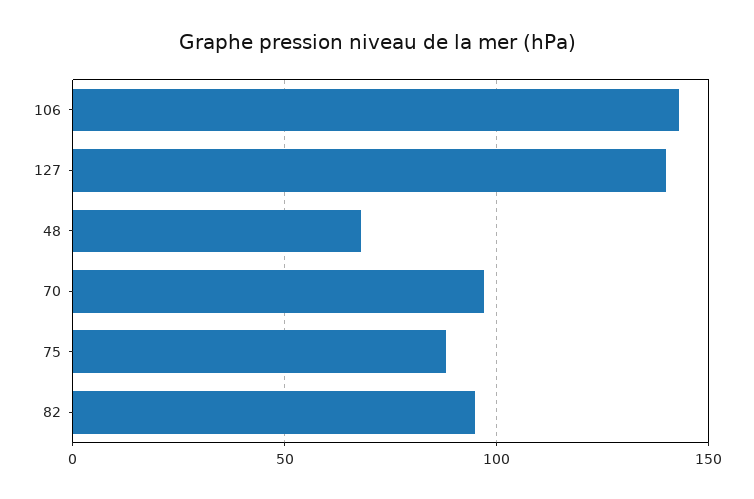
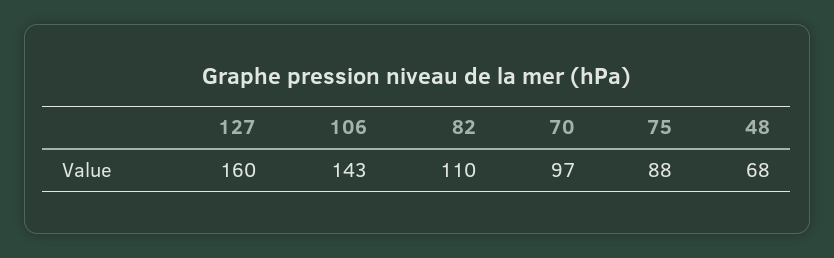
  {
    "106": 143,
-   "127": 140,
+   "127": 160,
    "48": 68,
    "70": 97,
    "75": 88,
-   "82": 95
+   "82": 110
  }

